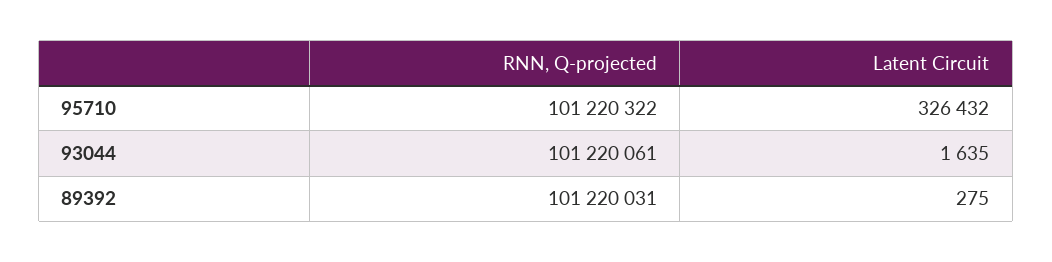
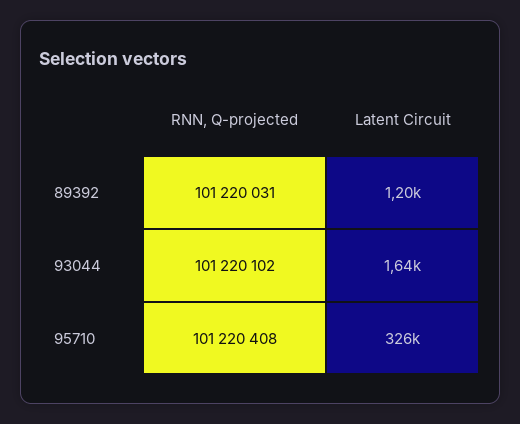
  {
    "RNN, Q-projected": {
-     "95710": 101220322,
+     "95710": 101220408,
-     "93044": 101220061,
+     "93044": 101220102,
      "89392": 101220031
    },
    "Latent Circuit": {
      "95710": 326432,
      "93044": 1635,
-     "89392": 275
+     "89392": 1200
    }
  }

